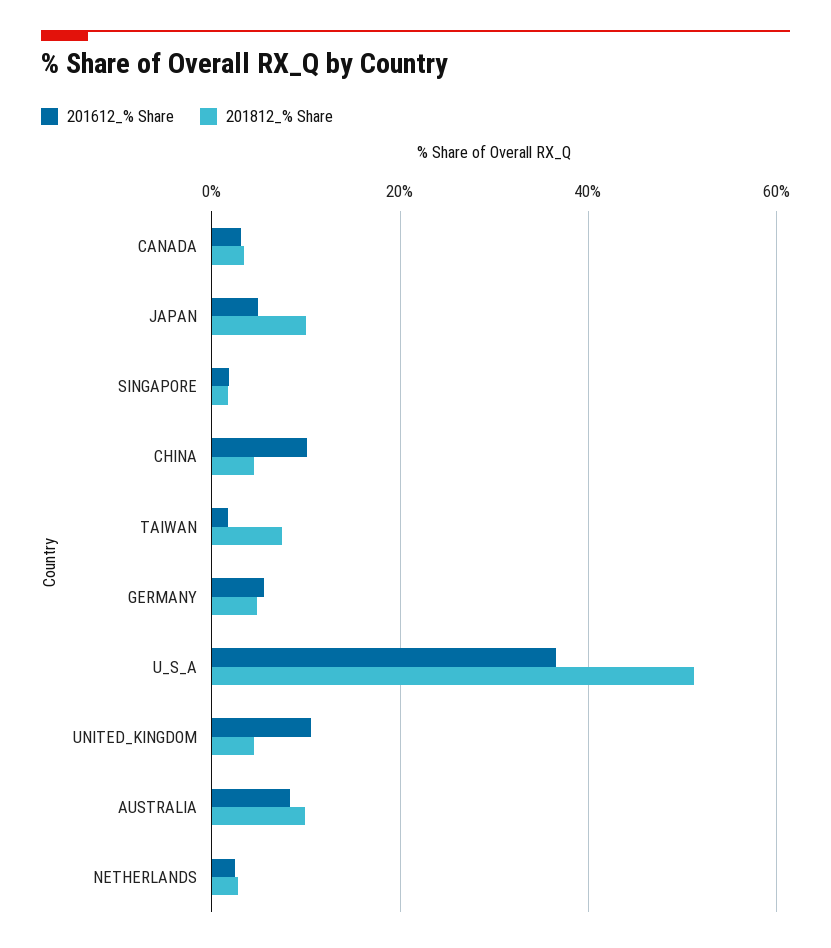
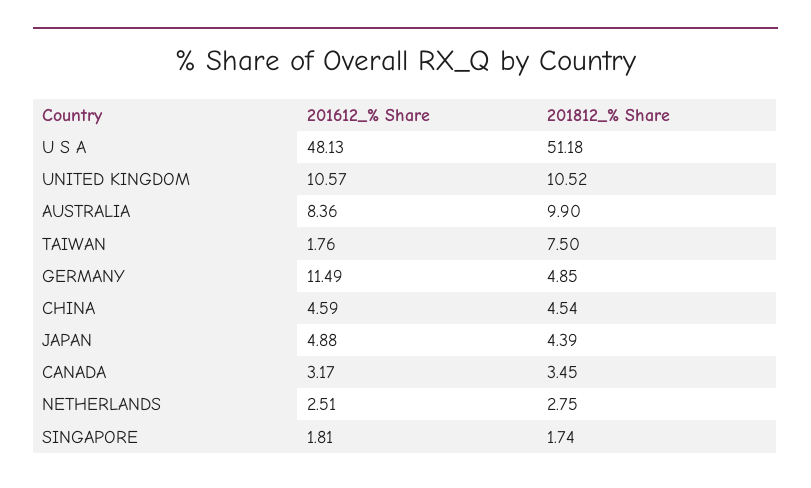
  {
    "201612_% Share": {
      "CANADA": 3.17,
      "JAPAN": 4.88,
      "SINGAPORE": 1.81,
-     "CHINA": 10,
+     "CHINA": 4.59,
      "TAIWAN": 1.76,
-     "GERMANY": 6,
+     "GERMANY": 11.49,
-     "U_S_A": 36,
+     "U_S_A": 48.13,
      "UNITED_KINGDOM": 10.57,
      "AUSTRALIA": 8.36,
      "NETHERLANDS": 2.51
    },
    "201812_% Share": {
      "CANADA": 3.45,
-     "JAPAN": 10,
+     "JAPAN": 4.39,
      "SINGAPORE": 1.74,
      "CHINA": 4.54,
      "TAIWAN": 7.5,
      "GERMANY": 4.85,
      "U_S_A": 51.18,
-     "UNITED_KINGDOM": 4,
+     "UNITED_KINGDOM": 10.52,
      "AUSTRALIA": 9.9,
      "NETHERLANDS": 2.75
    }
  }

